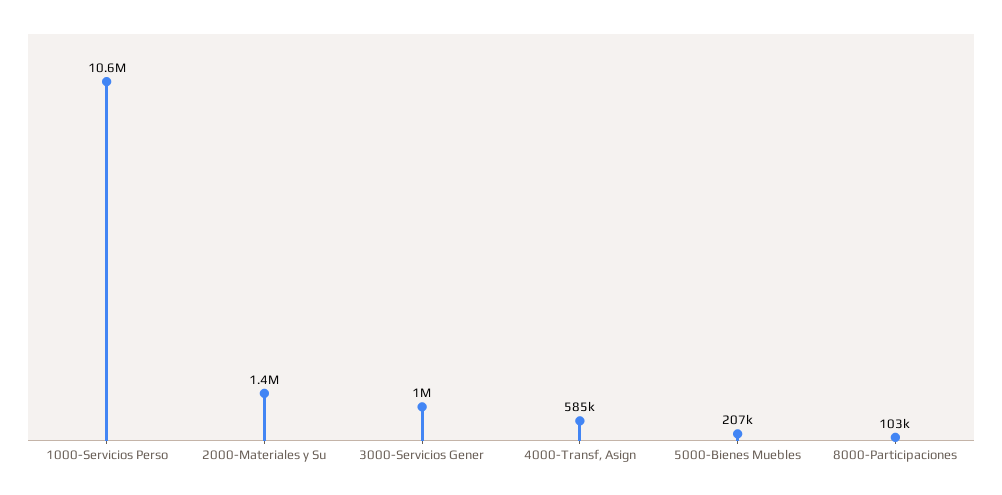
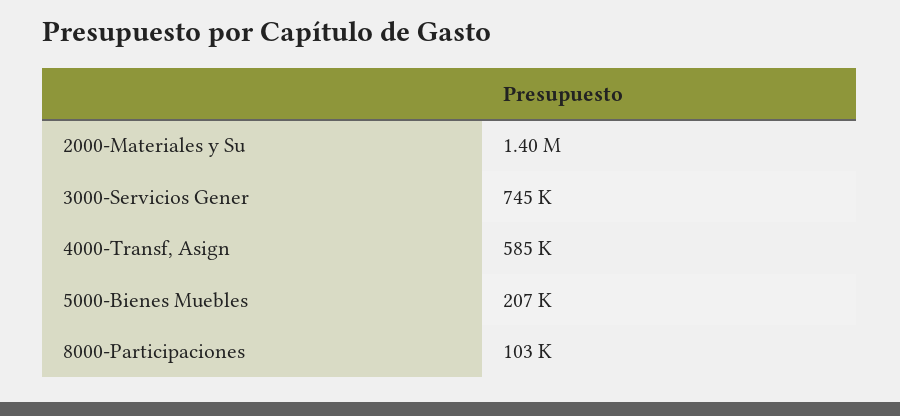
  {
-   "1000-Servicios Perso": 10600000,
    "2000-Materiales y Su": 1400000,
-   "3000-Servicios Gener": 1000000,
+   "3000-Servicios Gener": 745000,
    "4000-Transf, Asign": 585000,
    "5000-Bienes Muebles": 207000,
    "8000-Participaciones": 103000
  }

